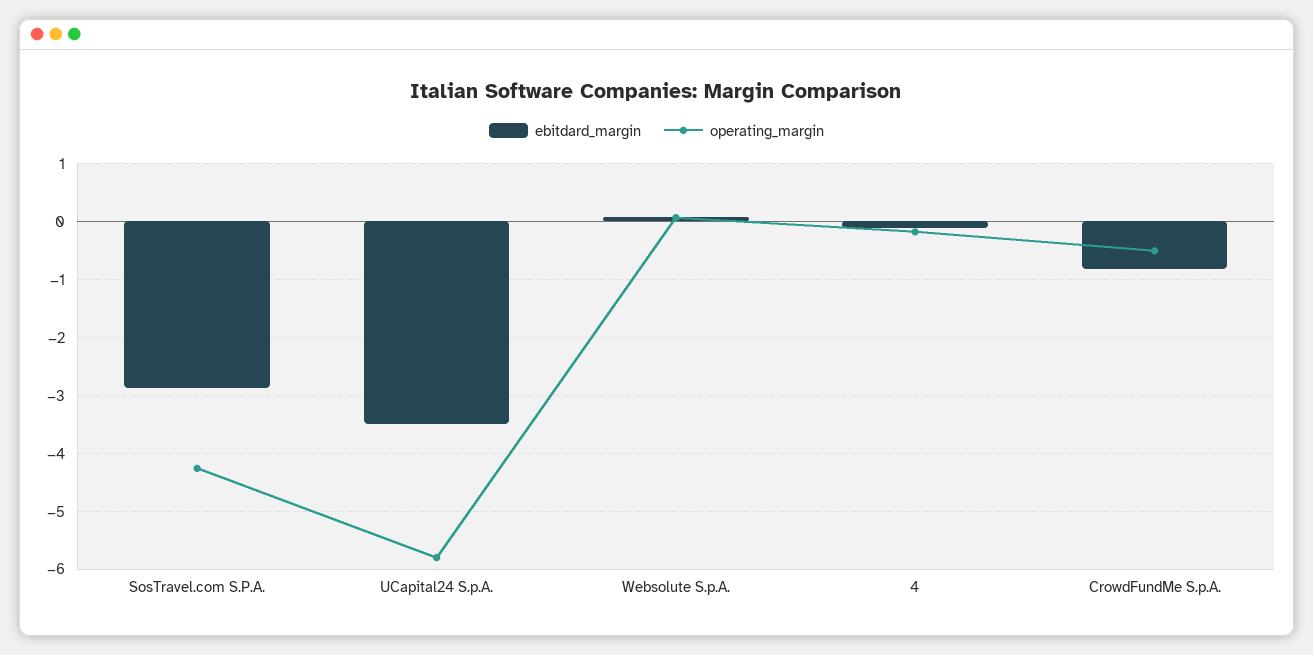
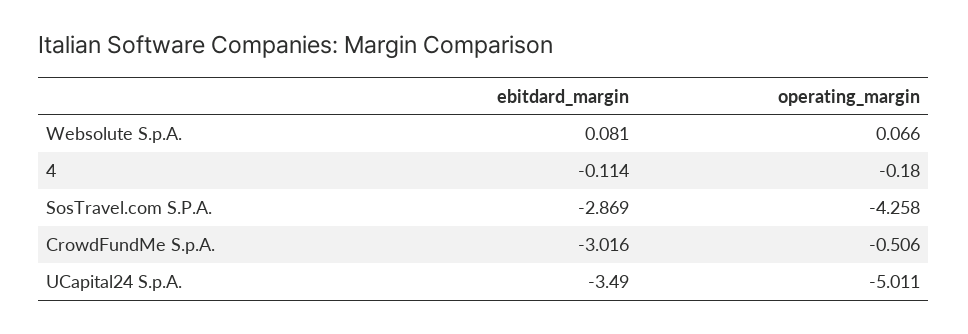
  {
    "ebitdard_margin": {
      "SosTravel.com S.P.A.": -2.869,
      "UCapital24 S.p.A.": -3.49,
      "Websolute S.p.A.": 0.081,
      "4": -0.114,
-     "CrowdFundMe S.p.A.": -0.8
+     "CrowdFundMe S.p.A.": -3.016
    },
    "operating_margin": {
      "SosTravel.com S.P.A.": -4.258,
-     "UCapital24 S.p.A.": -5.8,
+     "UCapital24 S.p.A.": -5.011,
      "Websolute S.p.A.": 0.066,
      "4": -0.18,
      "CrowdFundMe S.p.A.": -0.506
    }
  }

